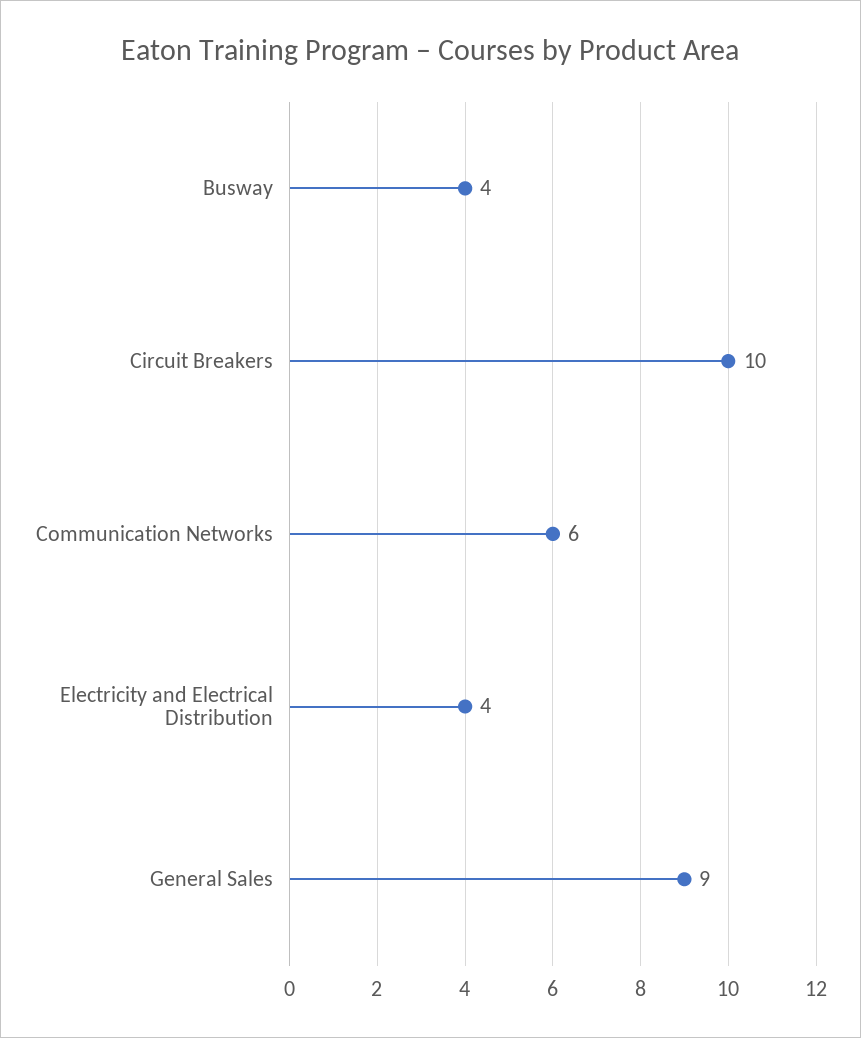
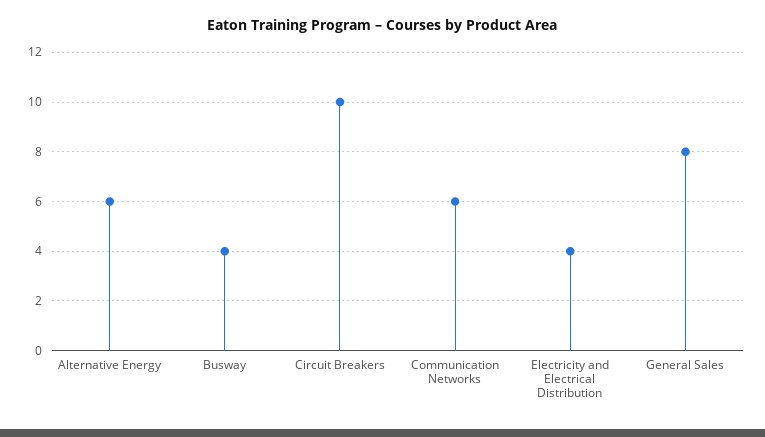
  {
    "Busway": 4,
    "Circuit Breakers": 10,
    "Communication Networks": 6,
    "Electricity and Electrical Distribution": 4,
-   "General Sales": 9
+   "General Sales": 8,
+   "Alternative Energy": 6
  }

